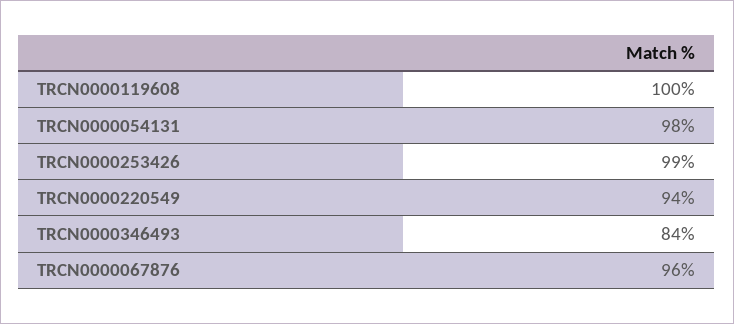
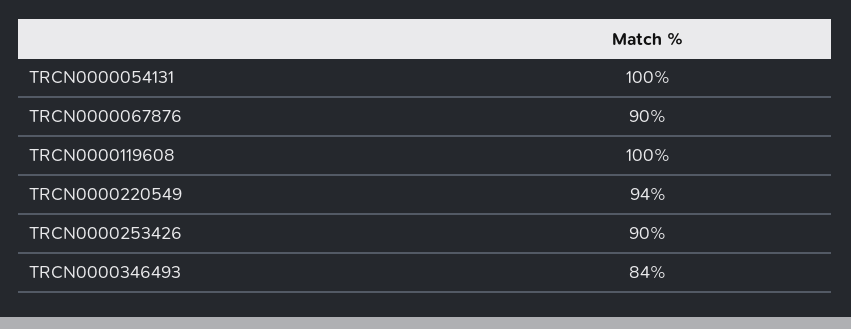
  {
    "TRCN0000119608": 100,
-   "TRCN0000054131": 98,
+   "TRCN0000054131": 100,
-   "TRCN0000253426": 99,
+   "TRCN0000253426": 90,
    "TRCN0000220549": 94,
    "TRCN0000346493": 84,
-   "TRCN0000067876": 96
+   "TRCN0000067876": 90
  }

